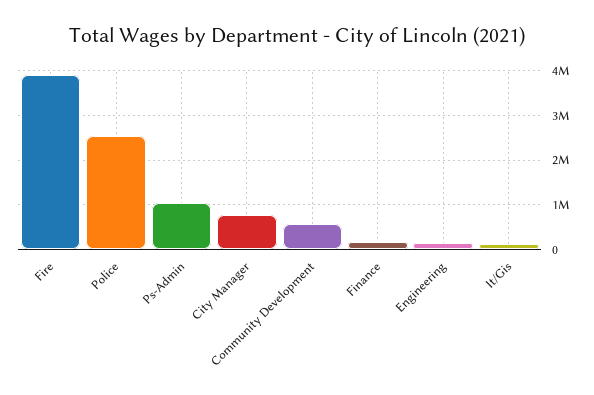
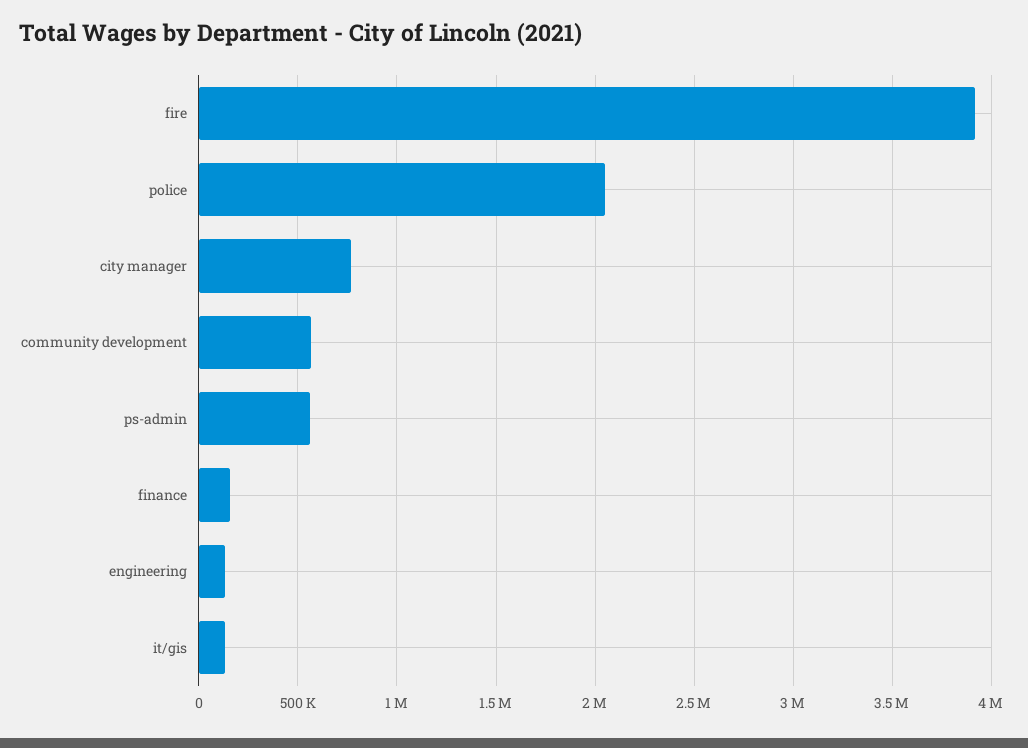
  {
    "Fire": 3900000,
-   "Police": 2600000,
+   "Police": 2050000,
-   "Ps-Admin": 1000000,
+   "Ps-Admin": 550000,
    "City Manager": 750000,
    "Community Development": 550000,
    "Finance": 150000,
    "Engineering": 150000,
    "It/Gis": 150000
  }

